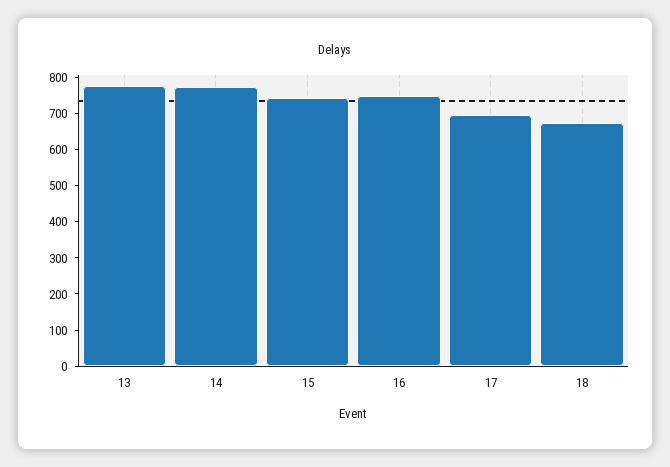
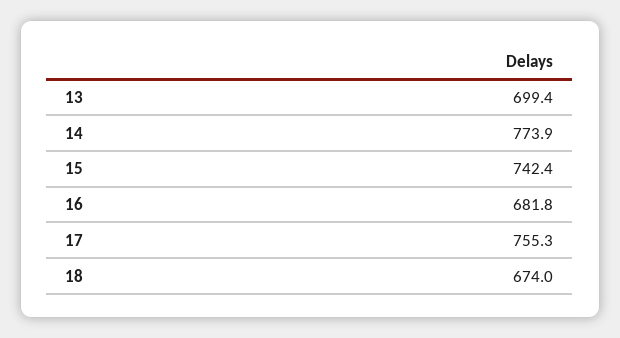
  {
-   "13": 775,
+   "13": 699.4,
    "14": 773.9,
    "15": 742.4,
-   "16": 750,
+   "16": 681.8,
-   "17": 700,
+   "17": 755.3,
    "18": 674
  }

